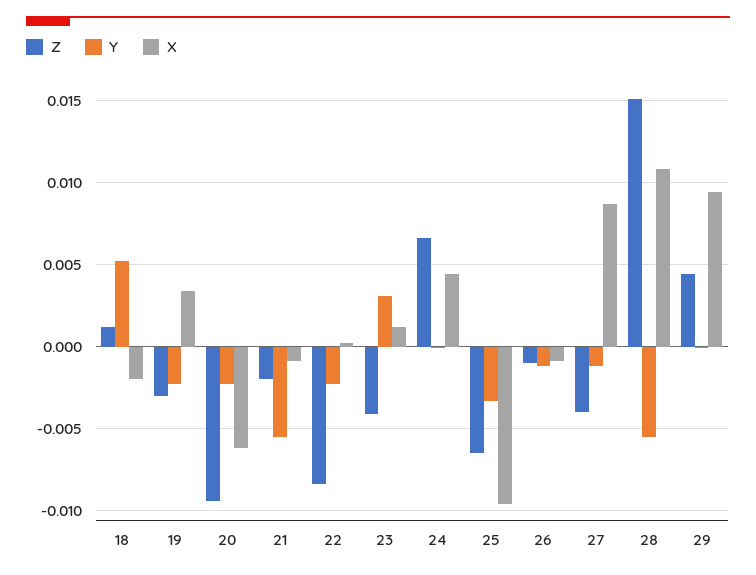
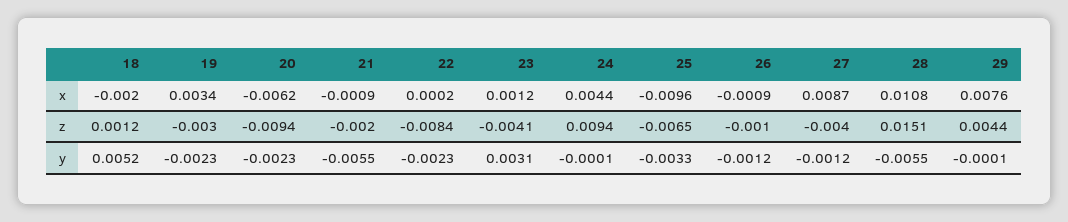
  {
    "Z": {
      "18": 0.0012,
      "19": -0.003,
      "20": -0.0094,
      "21": -0.002,
      "22": -0.0084,
      "23": -0.0041,
-     "24": 0.0065,
+     "24": 0.0094,
      "25": -0.0065,
      "26": -0.001,
      "27": -0.004,
      "28": 0.0151,
      "29": 0.0044
    },
    "Y": {
      "18": 0.0052,
      "19": -0.0023,
      "20": -0.0023,
      "21": -0.0055,
      "22": -0.0023,
      "23": 0.0031,
      "24": -0.0001,
      "25": -0.0033,
      "26": -0.0012,
      "27": -0.0012,
      "28": -0.0055,
      "29": -0.0001
    },
    "X": {
      "18": -0.002,
      "19": 0.0034,
      "20": -0.0062,
      "21": -0.0009,
      "22": 0.0002,
      "23": 0.0012,
      "24": 0.0044,
      "25": -0.0096,
      "26": -0.0009,
      "27": 0.0087,
      "28": 0.0108,
-     "29": 0.0095
+     "29": 0.0076
    }
  }

